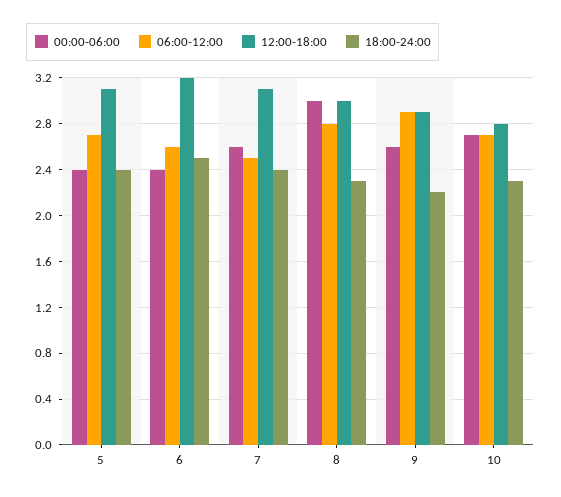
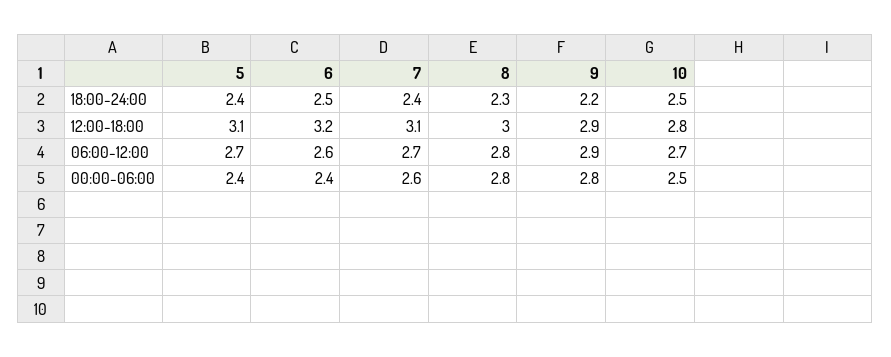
  {
    "00:00-06:00": {
      "5": 2.4,
      "6": 2.4,
      "7": 2.6,
-     "8": 3,
+     "8": 2.8,
-     "9": 2.6,
+     "9": 2.8,
-     "10": 2.7
+     "10": 2.5
    },
    "06:00-12:00": {
      "5": 2.7,
      "6": 2.6,
-     "7": 2.5,
+     "7": 2.7,
      "8": 2.8,
      "9": 2.9,
      "10": 2.7
    },
    "12:00-18:00": {
      "5": 3.1,
      "6": 3.2,
      "7": 3.1,
      "8": 3,
      "9": 2.9,
      "10": 2.8
    },
    "18:00-24:00": {
      "5": 2.4,
      "6": 2.5,
      "7": 2.4,
      "8": 2.3,
      "9": 2.2,
-     "10": 2.3
+     "10": 2.5
    }
  }

